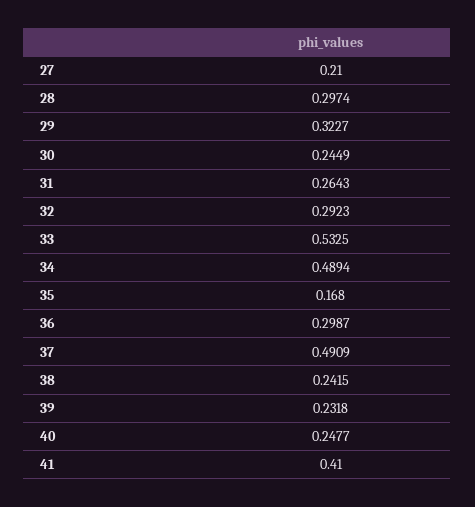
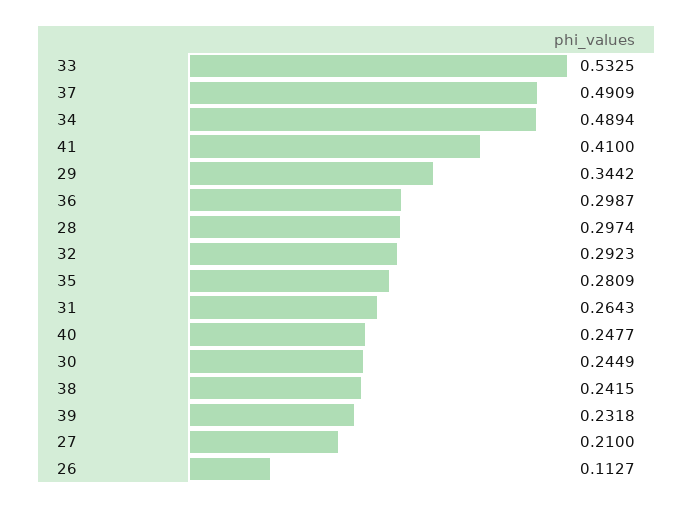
  {
    "27": 0.21,
    "28": 0.2974,
-   "29": 0.3227,
+   "29": 0.3442,
    "30": 0.2449,
    "31": 0.2643,
    "32": 0.2923,
    "33": 0.5325,
    "34": 0.4894,
-   "35": 0.168,
+   "35": 0.2809,
    "36": 0.2987,
    "37": 0.4909,
    "38": 0.2415,
    "39": 0.2318,
    "40": 0.2477,
-   "41": 0.41
+   "41": 0.41,
+   "26": 0.1127
  }

